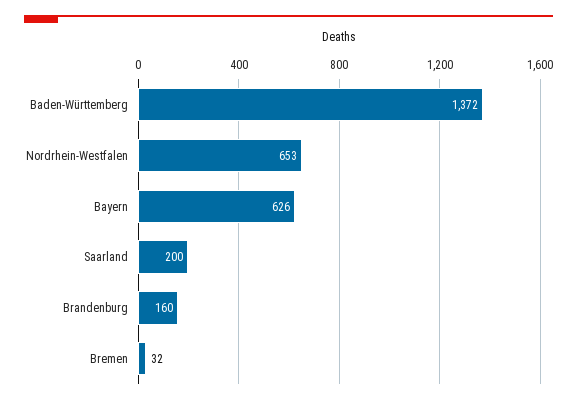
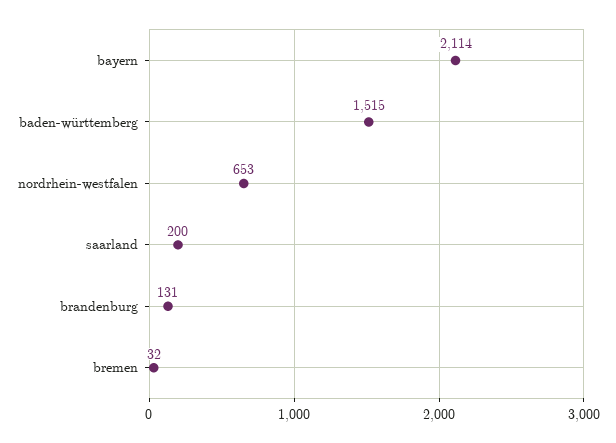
  {
-   "Baden-Württemberg": 1372,
+   "Baden-Württemberg": 1515,
    "Nordrhein-Westfalen": 653,
-   "Bayern": 626,
+   "Bayern": 2114,
    "Saarland": 200,
-   "Brandenburg": 160,
+   "Brandenburg": 131,
    "Bremen": 32
  }

